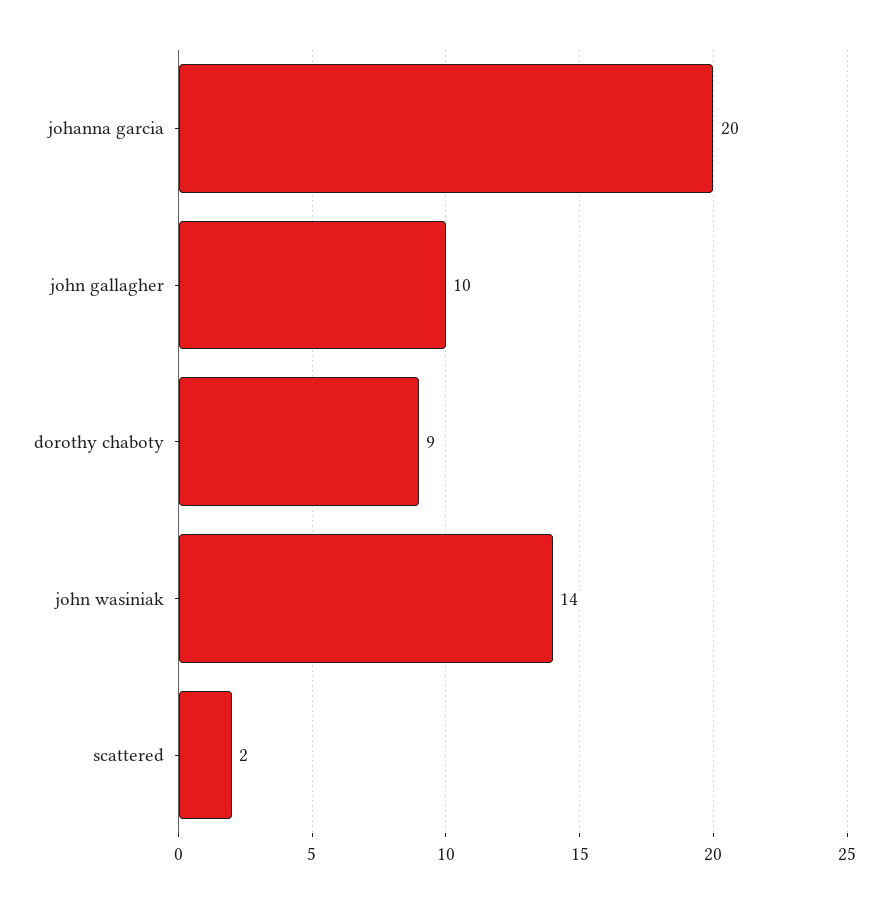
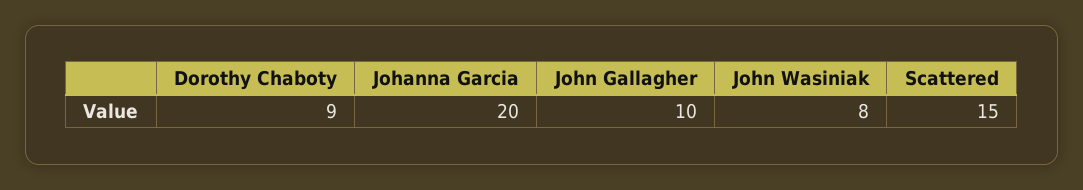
  {
    "johanna garcia": 20,
    "john gallagher": 10,
    "dorothy chaboty": 9,
-   "john wasiniak": 14,
+   "john wasiniak": 8,
-   "scattered": 2
+   "scattered": 15
  }

